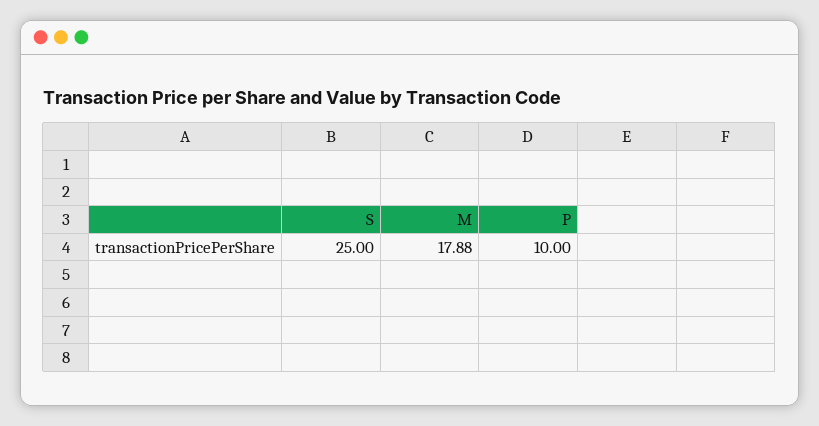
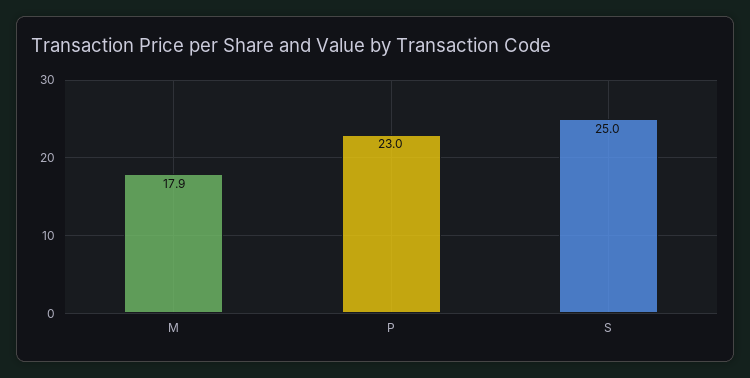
  {
    "S": 25,
    "M": 17.88,
-   "P": 10
+   "P": 23
  }

